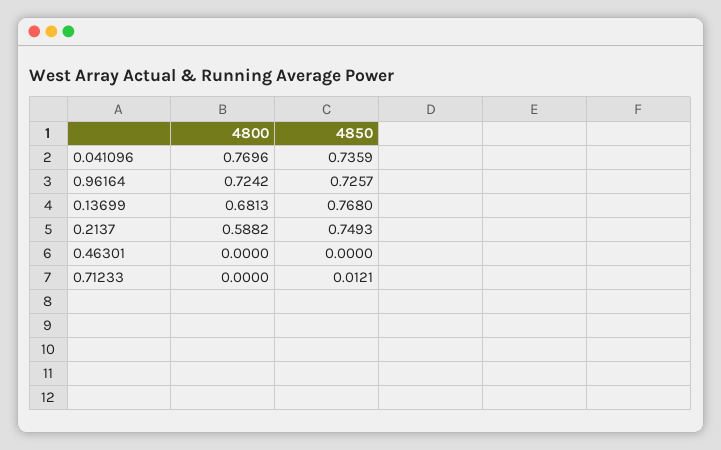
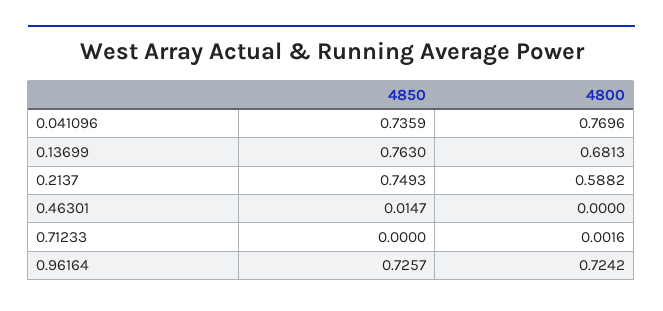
  {
    "4800": {
      "0.041096": 0.7696,
      "0.96164": 0.7242,
      "0.13699": 0.6813,
      "0.2137": 0.5882,
      "0.46301": 0,
-     "0.71233": 0
+     "0.71233": 0.0016
    },
    "4850": {
      "0.041096": 0.7359,
      "0.96164": 0.7257,
-     "0.13699": 0.768,
+     "0.13699": 0.763,
      "0.2137": 0.7493,
-     "0.46301": 0,
+     "0.46301": 0.0147,
-     "0.71233": 0.0121
+     "0.71233": 0
    }
  }

